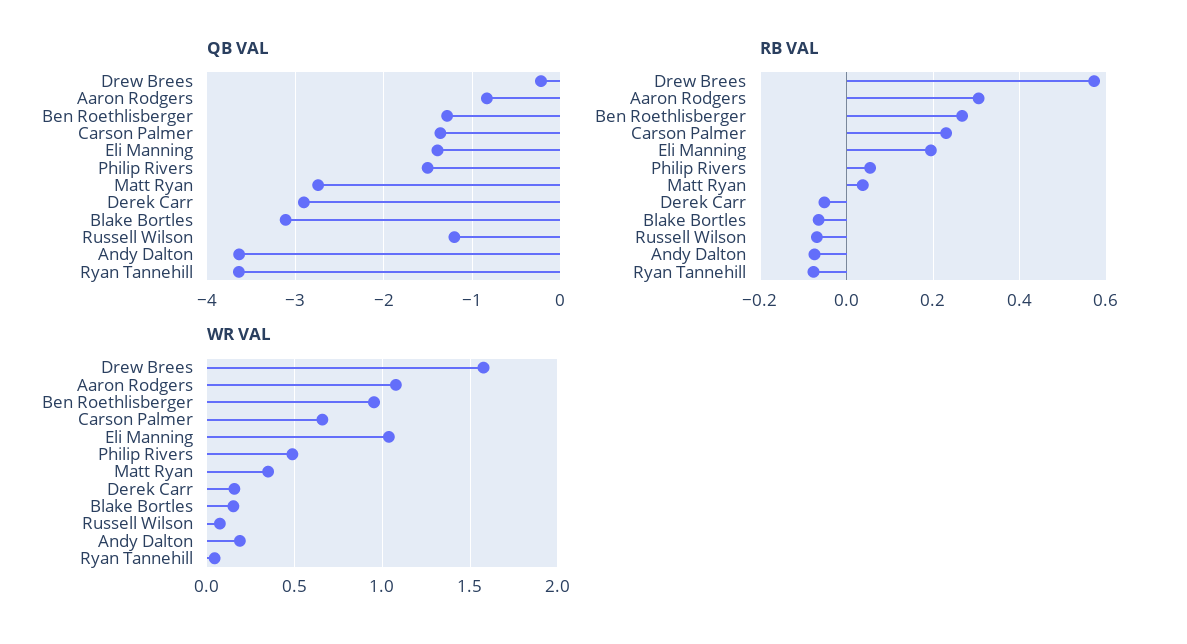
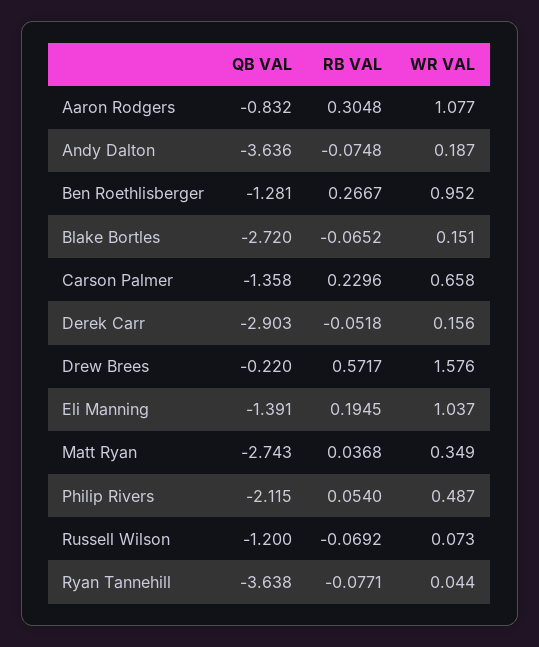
  {
    "QB VAL": {
      "Drew Brees": -0.22,
      "Aaron Rodgers": -0.832,
      "Ben Roethlisberger": -1.281,
      "Carson Palmer": -1.358,
      "Eli Manning": -1.391,
-     "Philip Rivers": -1.5,
+     "Philip Rivers": -2.115,
      "Matt Ryan": -2.743,
      "Derek Carr": -2.903,
-     "Blake Bortles": -3.1,
+     "Blake Bortles": -2.72,
      "Russell Wilson": -1.2,
      "Andy Dalton": -3.636,
      "Ryan Tannehill": -3.638
    },
    "RB VAL": {
      "Drew Brees": 0.5717,
      "Aaron Rodgers": 0.3048,
      "Ben Roethlisberger": 0.2667,
      "Carson Palmer": 0.2296,
      "Eli Manning": 0.1945,
      "Philip Rivers": 0.054,
      "Matt Ryan": 0.0368,
      "Derek Carr": -0.0518,
      "Blake Bortles": -0.0652,
      "Russell Wilson": -0.0692,
      "Andy Dalton": -0.0748,
      "Ryan Tannehill": -0.0771
    },
    "WR VAL": {
      "Drew Brees": 1.576,
      "Aaron Rodgers": 1.077,
      "Ben Roethlisberger": 0.952,
      "Carson Palmer": 0.658,
      "Eli Manning": 1.037,
      "Philip Rivers": 0.487,
      "Matt Ryan": 0.349,
      "Derek Carr": 0.156,
      "Blake Bortles": 0.151,
      "Russell Wilson": 0.073,
      "Andy Dalton": 0.187,
      "Ryan Tannehill": 0.044
    }
  }

